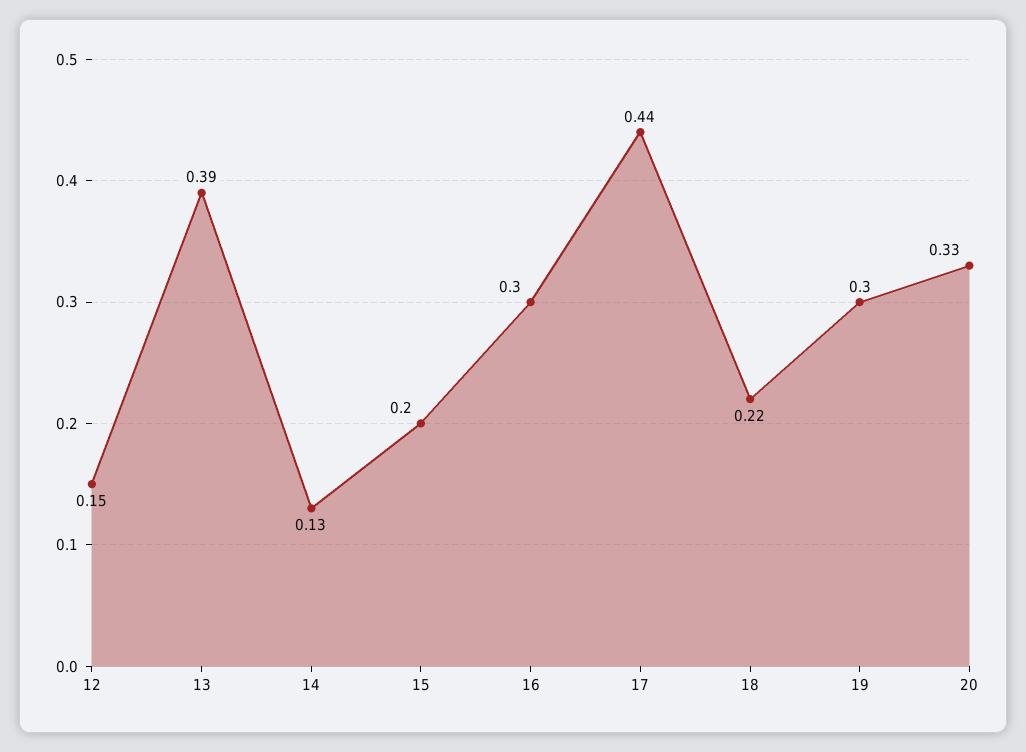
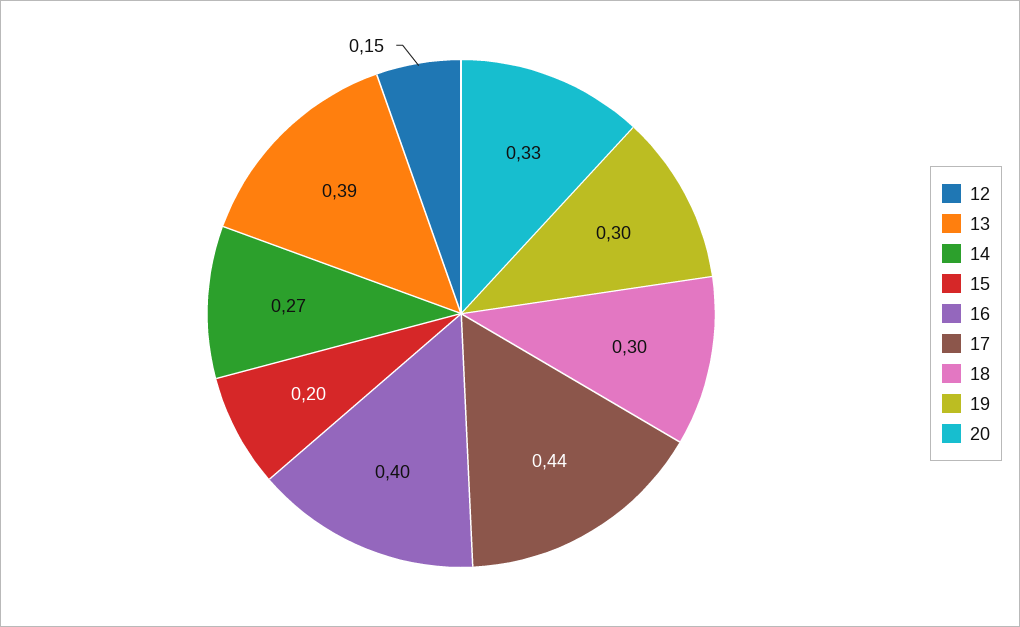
  {
    "12": 0.15,
    "13": 0.39,
-   "14": 0.13,
+   "14": 0.27,
    "15": 0.2,
-   "16": 0.3,
+   "16": 0.4,
    "17": 0.44,
-   "18": 0.22,
+   "18": 0.3,
    "19": 0.3,
    "20": 0.33
  }

